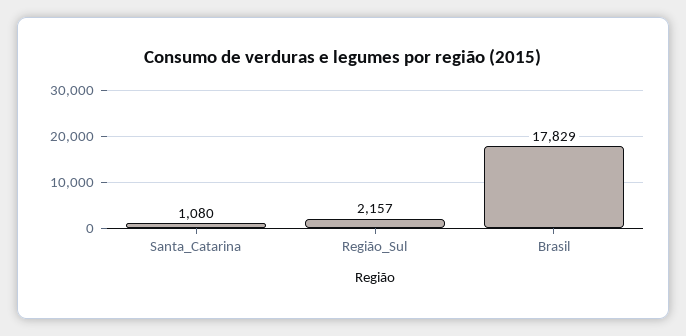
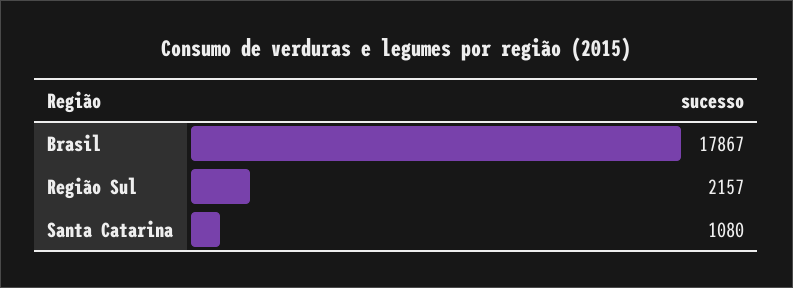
  {
    "Santa_Catarina": 1080,
    "Região_Sul": 2157,
-   "Brasil": 17829
+   "Brasil": 17867
  }

